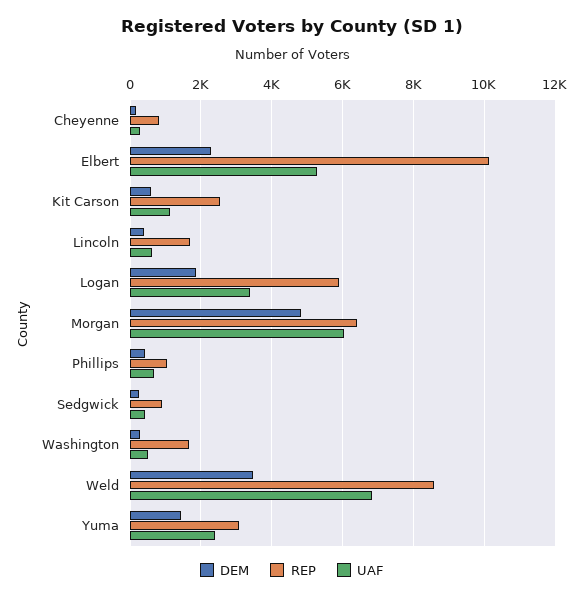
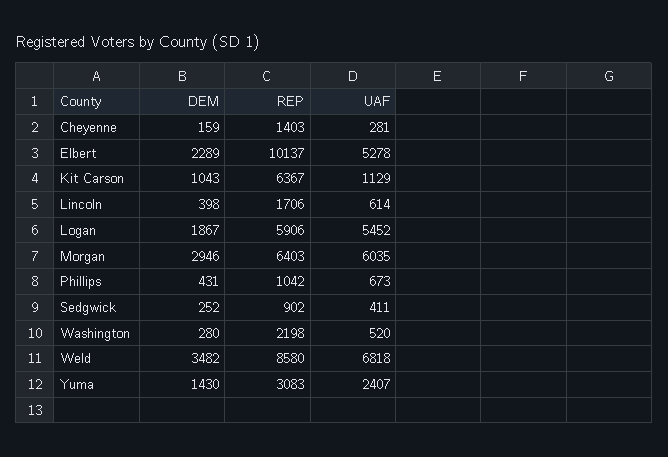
  {
    "DEM": {
      "Cheyenne": 159,
      "Elbert": 2289,
-     "Kit Carson": 600,
+     "Kit Carson": 1043,
      "Lincoln": 398,
      "Logan": 1867,
-     "Morgan": 4800,
+     "Morgan": 2946,
      "Phillips": 431,
      "Sedgwick": 252,
      "Washington": 280,
      "Weld": 3482,
      "Yuma": 1430
    },
    "REP": {
-     "Cheyenne": 800,
+     "Cheyenne": 1403,
      "Elbert": 10137,
-     "Kit Carson": 2600,
+     "Kit Carson": 6367,
      "Lincoln": 1706,
      "Logan": 5906,
      "Morgan": 6403,
      "Phillips": 1042,
      "Sedgwick": 902,
-     "Washington": 1600,
+     "Washington": 2198,
      "Weld": 8580,
      "Yuma": 3083
    },
    "UAF": {
      "Cheyenne": 281,
      "Elbert": 5278,
      "Kit Carson": 1129,
      "Lincoln": 614,
-     "Logan": 3400,
+     "Logan": 5452,
      "Morgan": 6035,
      "Phillips": 673,
      "Sedgwick": 411,
      "Washington": 520,
      "Weld": 6818,
      "Yuma": 2407
    }
  }

